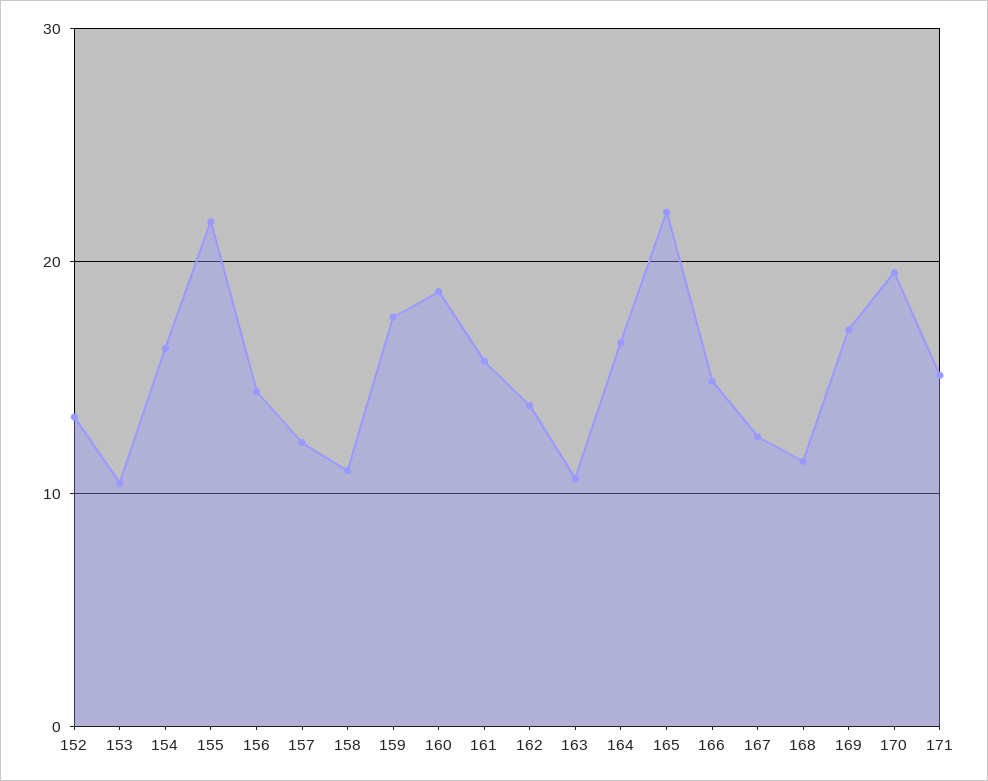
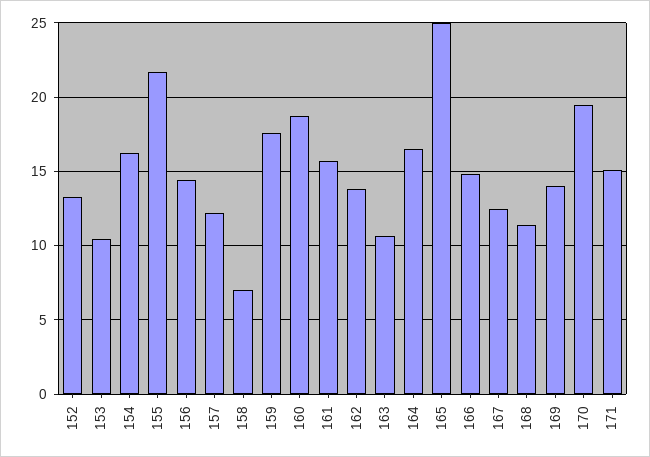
  {
    "152": 13.5,
    "153": 10.5,
    "154": 16.5,
    "155": 21.5,
    "156": 14.5,
    "157": 12,
-   "158": 11,
+   "158": 7,
    "159": 17.5,
    "160": 18.5,
    "161": 15.5,
    "162": 14,
    "163": 10.5,
    "164": 16.5,
-   "165": 22,
+   "165": 25,
    "166": 15,
    "167": 12.5,
    "168": 11.5,
-   "169": 17,
+   "169": 14,
    "170": 19.5,
    "171": 15
  }

